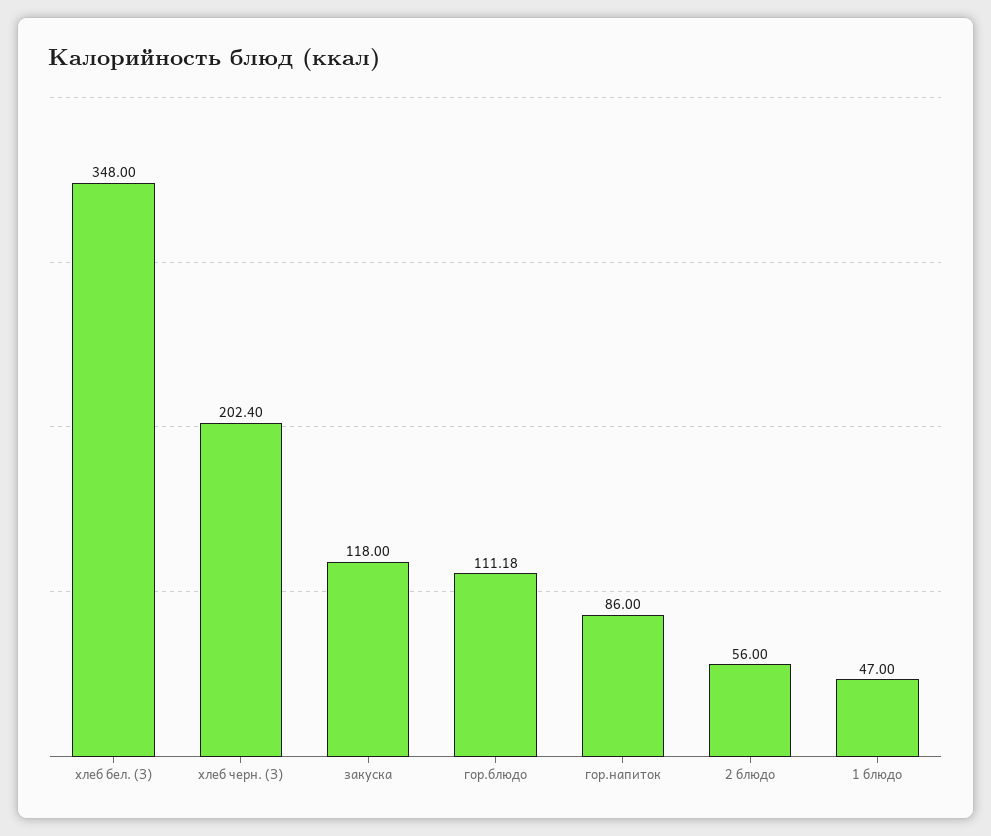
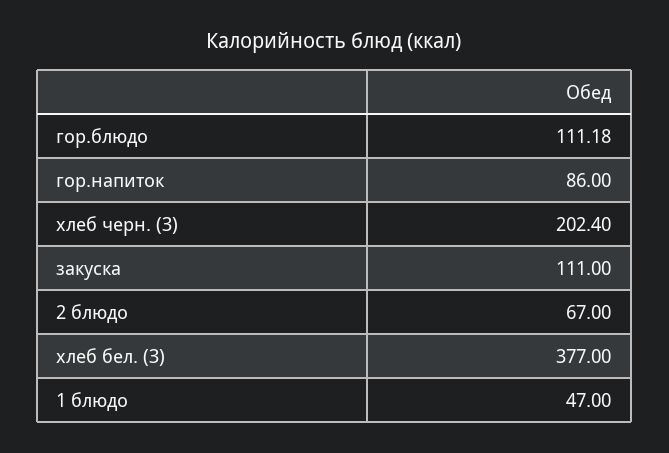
  {
-   "хлеб бел. (З)": 348,
+   "хлеб бел. (З)": 377,
    "хлеб черн. (З)": 202.4,
-   "закуска": 118,
+   "закуска": 111,
    "гор.блюдо": 111.18,
    "гор.напиток": 86,
-   "2 блюдо": 56,
+   "2 блюдо": 67,
    "1 блюдо": 47
  }

